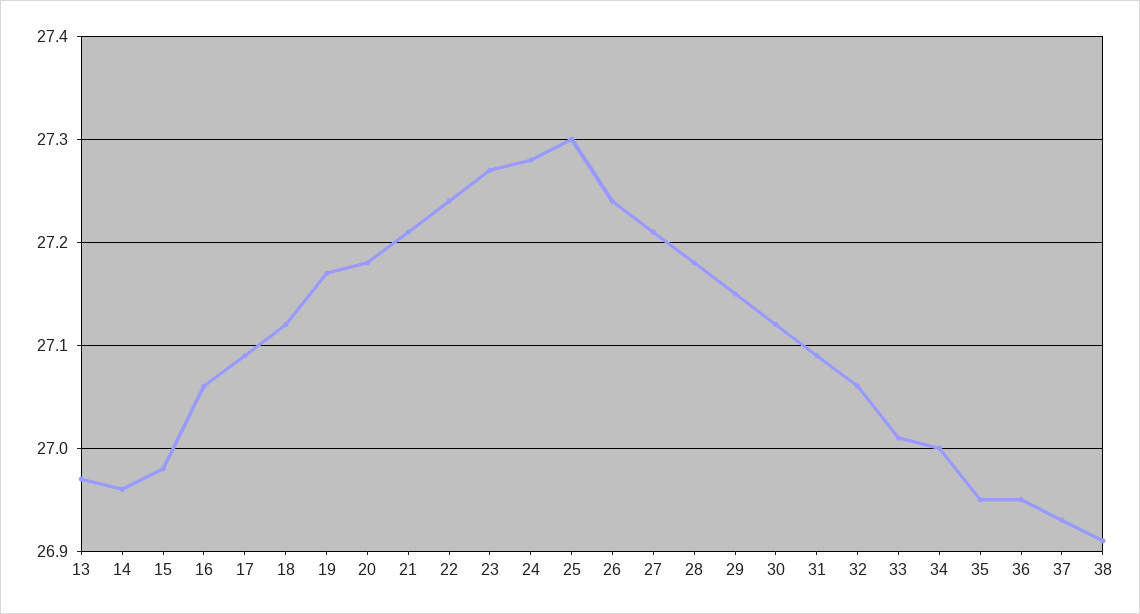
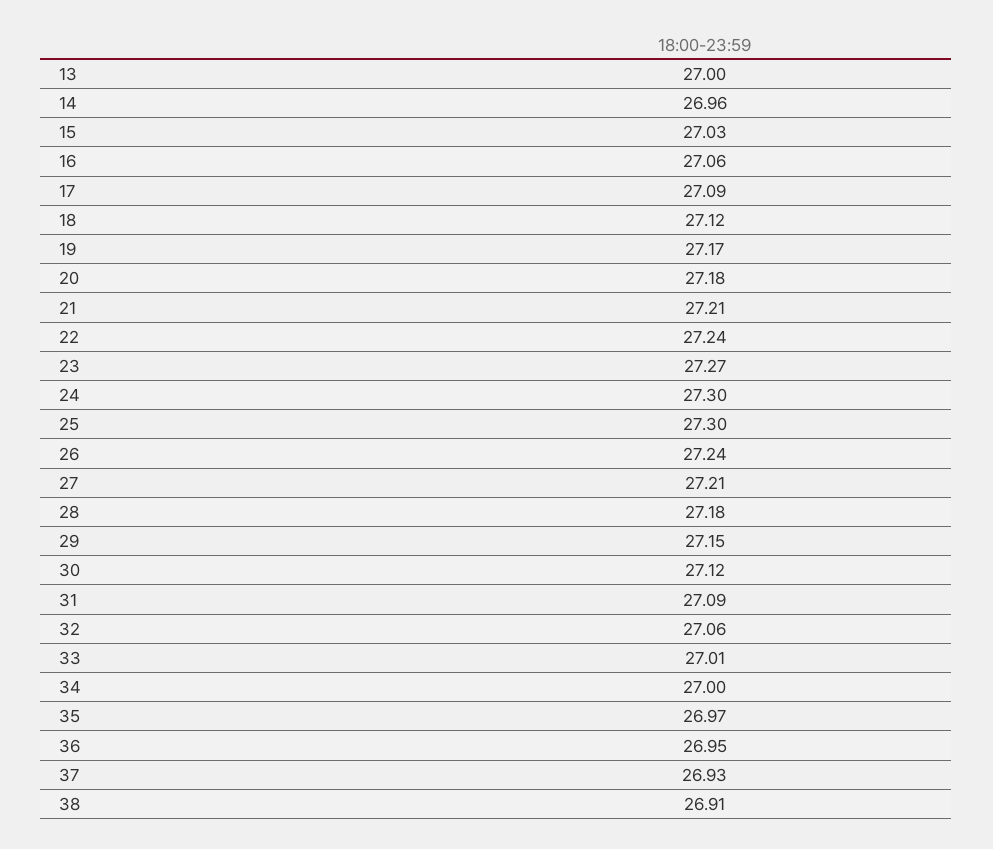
  {
-   "13": 26.97,
+   "13": 27,
    "14": 26.96,
-   "15": 26.98,
+   "15": 27.03,
    "16": 27.06,
    "17": 27.09,
    "18": 27.12,
    "19": 27.17,
    "20": 27.18,
    "21": 27.21,
    "22": 27.24,
    "23": 27.27,
-   "24": 27.28,
+   "24": 27.3,
    "25": 27.3,
    "26": 27.24,
    "27": 27.21,
    "28": 27.18,
    "29": 27.15,
    "30": 27.12,
    "31": 27.09,
    "32": 27.06,
    "33": 27.01,
    "34": 27,
-   "35": 26.95,
+   "35": 26.97,
    "36": 26.95,
    "37": 26.93,
    "38": 26.91
  }

